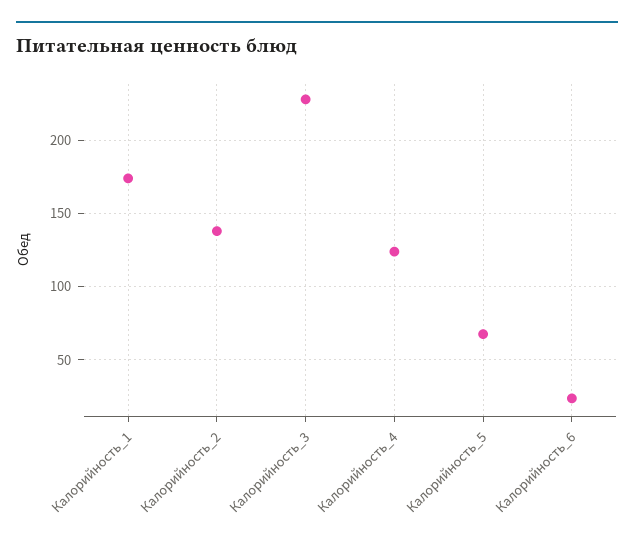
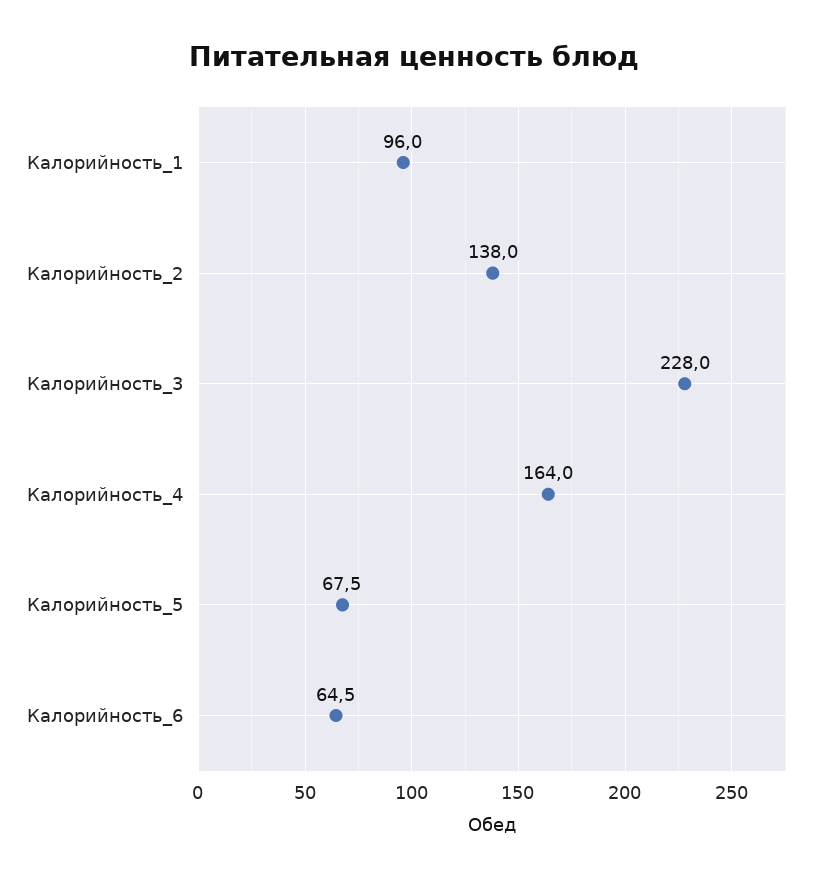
  {
-   "Калорийность_1": 175,
+   "Калорийность_1": 96,
    "Калорийность_2": 138,
    "Калорийность_3": 228,
-   "Калорийность_4": 125,
+   "Калорийность_4": 164,
    "Калорийность_5": 67.5,
-   "Калорийность_6": 25
+   "Калорийность_6": 64.5
  }

